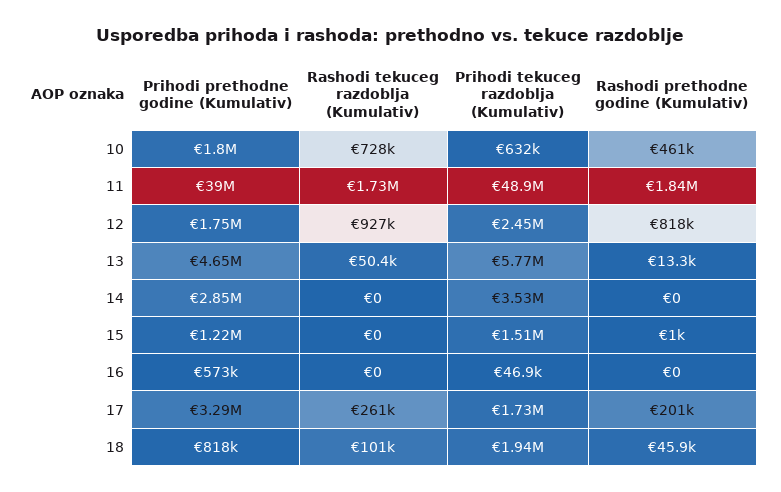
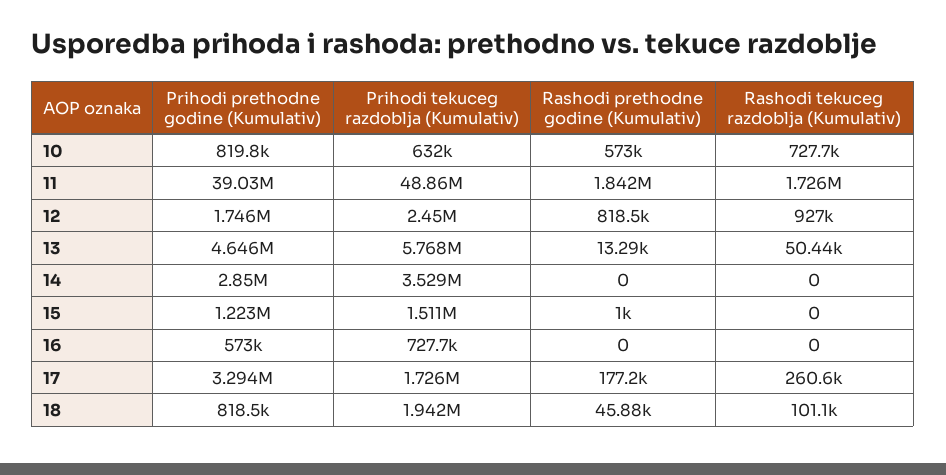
  {
    "Prihodi prethodne godine (Kumulativ)": {
-     "10": 1800000,
+     "10": 819800,
      "11": 39030000,
      "12": 1746000,
      "13": 4646000,
      "14": 2850000,
      "15": 1223000,
      "16": 573000,
      "17": 3294000,
      "18": 818500
    },
    "Rashodi tekuceg razdoblja (Kumulativ)": {
      "10": 727700,
      "11": 1726000,
      "12": 927000,
      "13": 50440,
      "14": 0,
      "15": 0,
      "16": 0,
      "17": 260600,
      "18": 101100
    },
    "Prihodi tekuceg razdoblja (Kumulativ)": {
      "10": 632000,
      "11": 48860000,
      "12": 2450000,
      "13": 5768000,
      "14": 3529000,
      "15": 1511000,
-     "16": 46900,
+     "16": 727700,
      "17": 1726000,
      "18": 1942000
    },
    "Rashodi prethodne godine (Kumulativ)": {
-     "10": 461000,
+     "10": 573000,
      "11": 1842000,
      "12": 818500,
      "13": 13290,
      "14": 0,
      "15": 1000,
      "16": 0,
-     "17": 201000,
+     "17": 177200,
      "18": 45880
    }
  }

